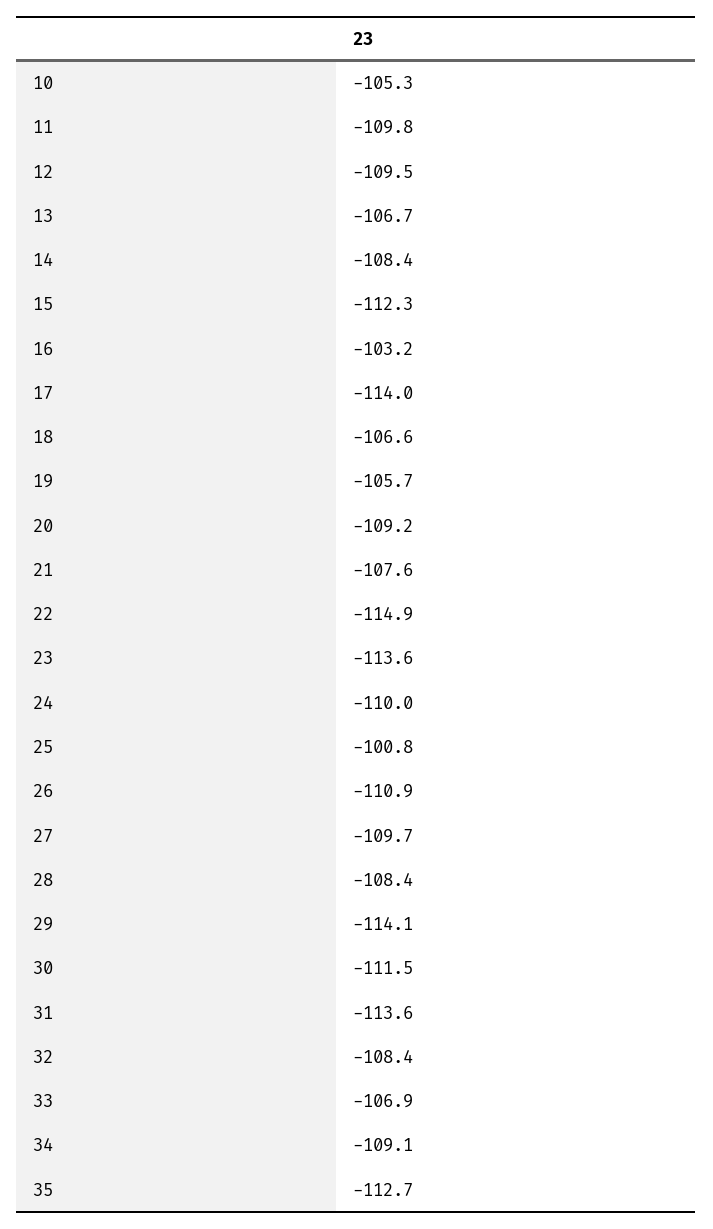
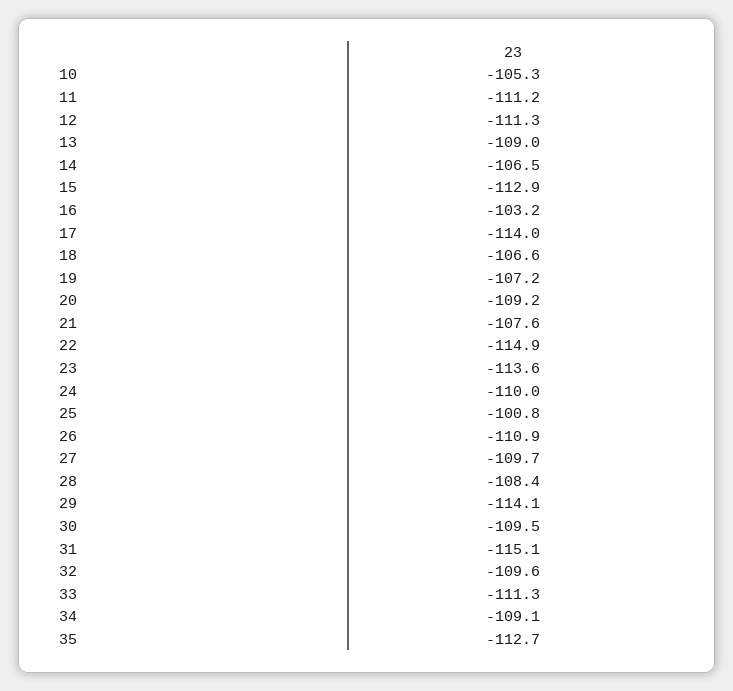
  {
    "10": -105.3,
-   "11": -109.8,
+   "11": -111.2,
-   "12": -109.5,
+   "12": -111.3,
-   "13": -106.7,
+   "13": -109,
-   "14": -108.4,
+   "14": -106.5,
-   "15": -112.3,
+   "15": -112.9,
    "16": -103.2,
    "17": -114,
    "18": -106.6,
-   "19": -105.7,
+   "19": -107.2,
    "20": -109.2,
    "21": -107.6,
    "22": -114.9,
    "23": -113.6,
    "24": -110,
    "25": -100.8,
    "26": -110.9,
    "27": -109.7,
    "28": -108.4,
    "29": -114.1,
-   "30": -111.5,
+   "30": -109.5,
-   "31": -113.6,
+   "31": -115.1,
-   "32": -108.4,
+   "32": -109.6,
-   "33": -106.9,
+   "33": -111.3,
    "34": -109.1,
    "35": -112.7
  }

